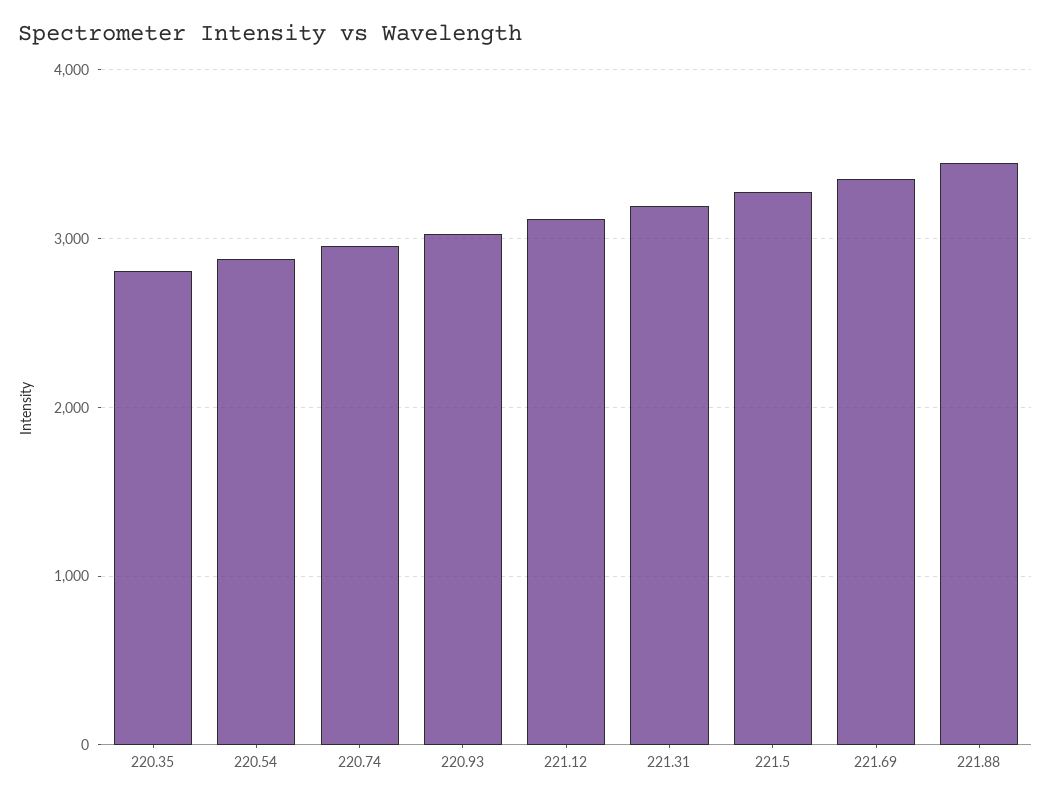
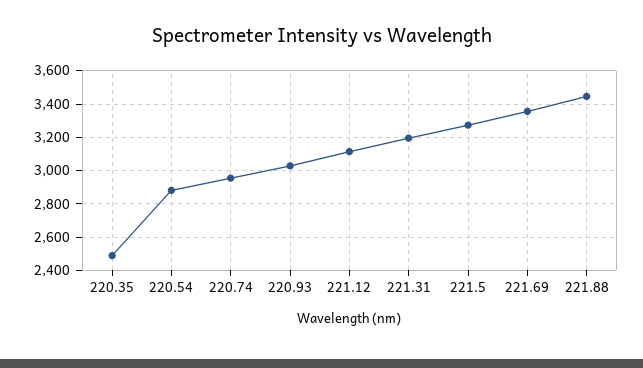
  {
-   "220.35": 2800,
+   "220.35": 2500,
    "220.54": 2900,
    "220.74": 2950,
    "220.93": 3050,
    "221.12": 3100,
    "221.31": 3200,
    "221.5": 3250,
    "221.69": 3350,
    "221.88": 3450
  }

